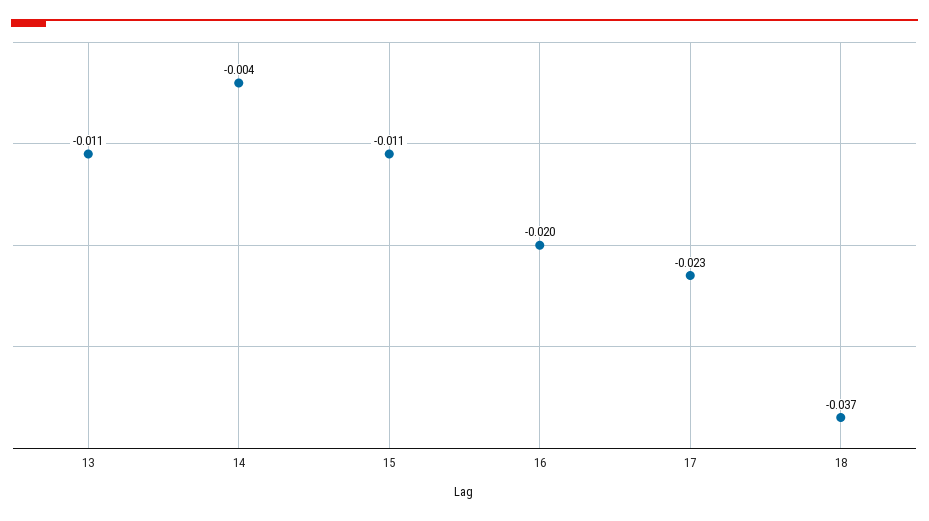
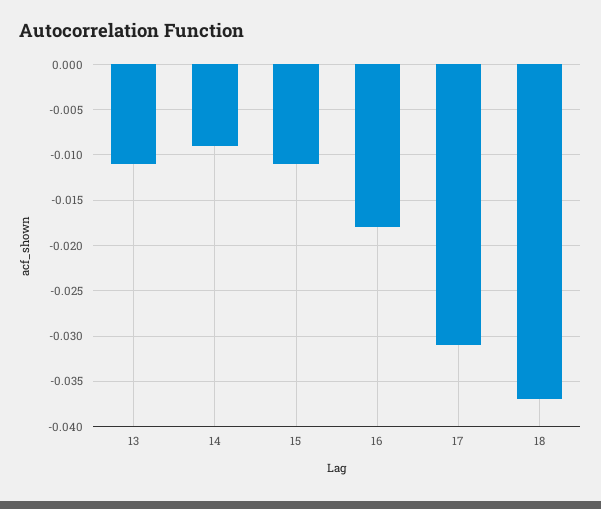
  {
    "13": -0.011,
-   "14": -0.004,
+   "14": -0.009,
    "15": -0.011,
-   "16": -0.02,
+   "16": -0.018,
-   "17": -0.023,
+   "17": -0.031,
    "18": -0.037
  }

